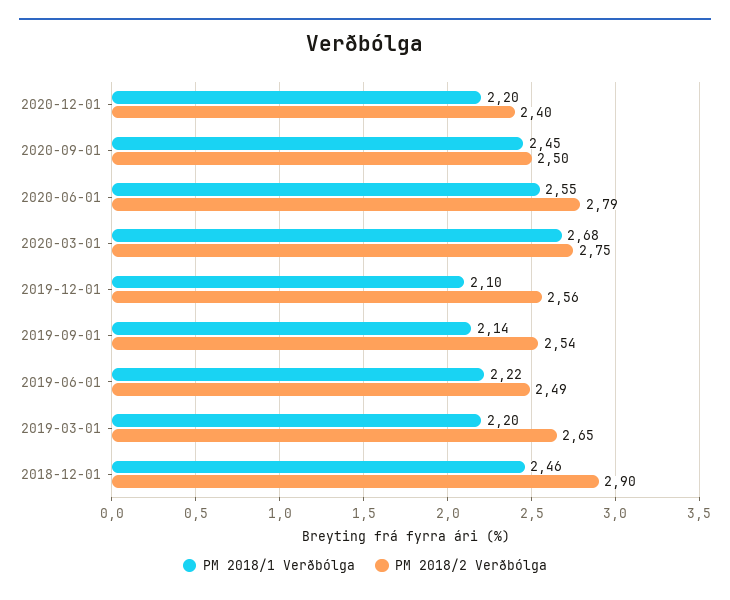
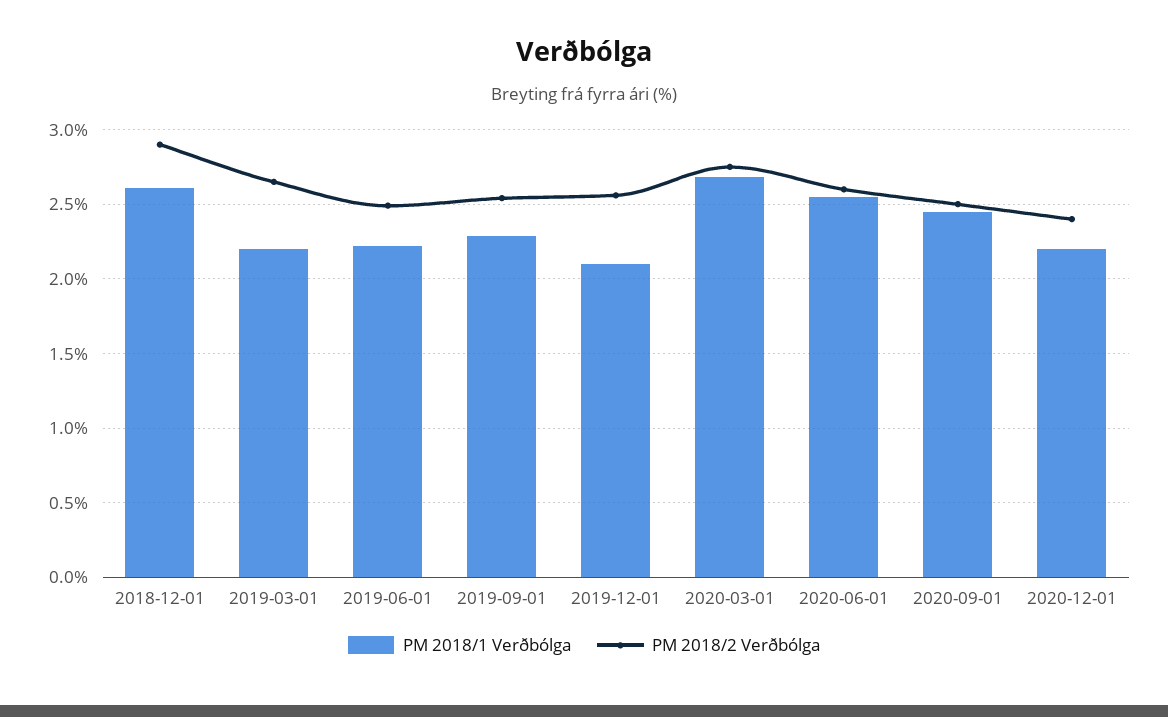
  {
    "PM 2018/1 Verðbólga": {
      "2020-12-01": 2.2,
      "2020-09-01": 2.45,
      "2020-06-01": 2.55,
      "2020-03-01": 2.68,
      "2019-12-01": 2.1,
-     "2019-09-01": 2.14,
+     "2019-09-01": 2.3,
      "2019-06-01": 2.22,
      "2019-03-01": 2.2,
-     "2018-12-01": 2.46
+     "2018-12-01": 2.6
    },
    "PM 2018/2 Verðbólga": {
      "2020-12-01": 2.4,
      "2020-09-01": 2.5,
-     "2020-06-01": 2.79,
+     "2020-06-01": 2.6,
      "2020-03-01": 2.75,
      "2019-12-01": 2.56,
      "2019-09-01": 2.54,
      "2019-06-01": 2.49,
      "2019-03-01": 2.65,
      "2018-12-01": 2.9
    }
  }

